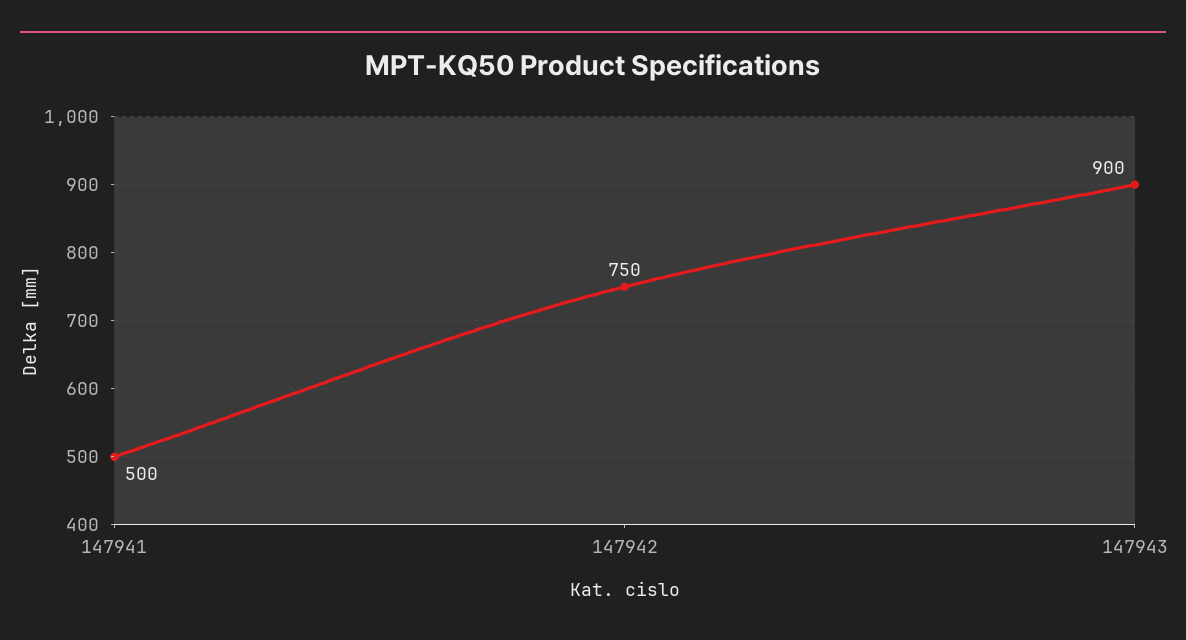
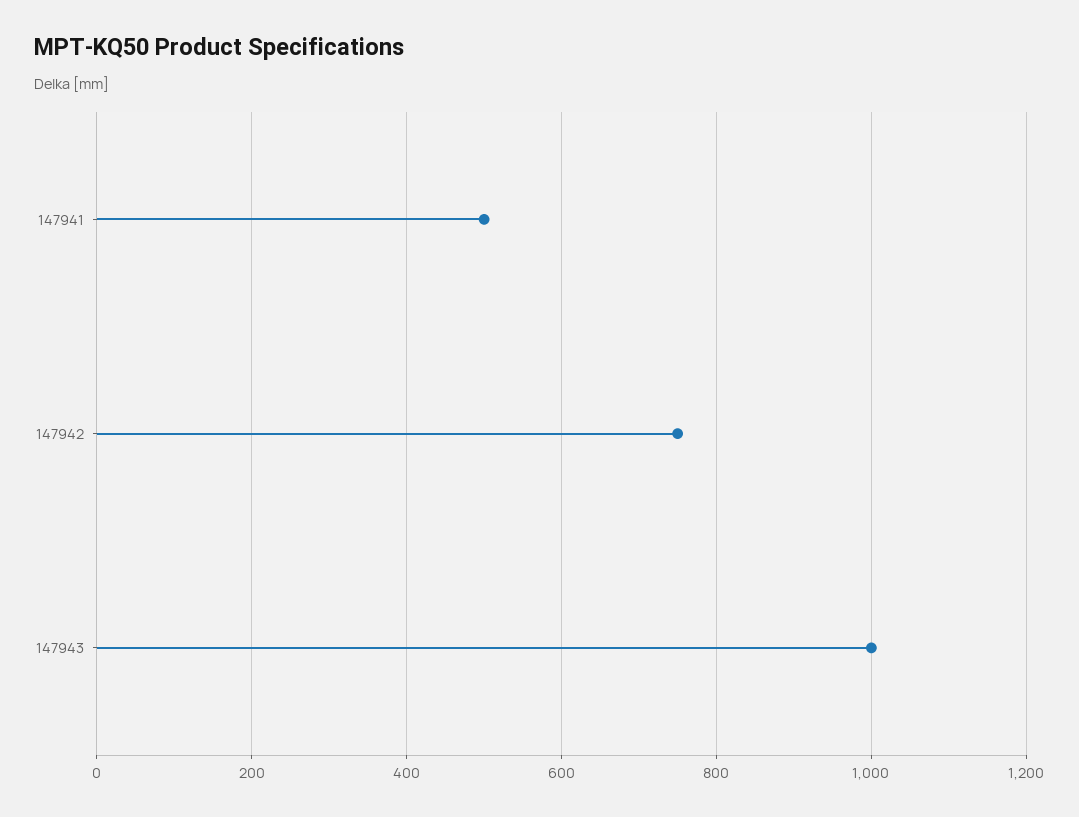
  {
    "147941": 500,
    "147942": 750,
-   "147943": 900
+   "147943": 1000
  }

